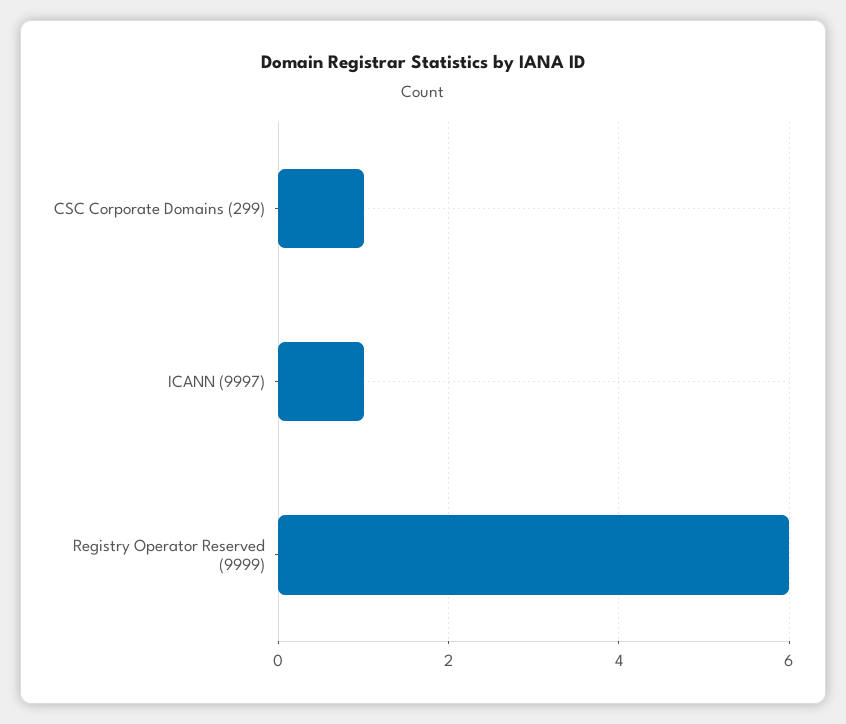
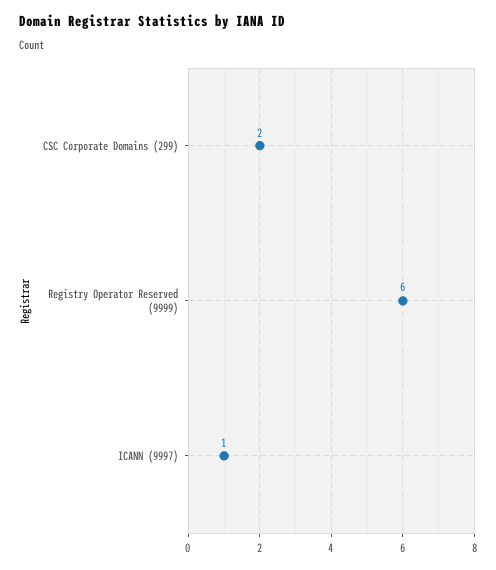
  {
-   "CSC Corporate Domains (299)": 1,
+   "CSC Corporate Domains (299)": 2,
    "ICANN (9997)": 1,
    "Registry Operator Reserved (9999)": 6
  }

